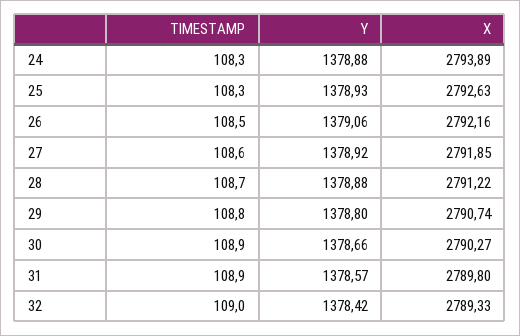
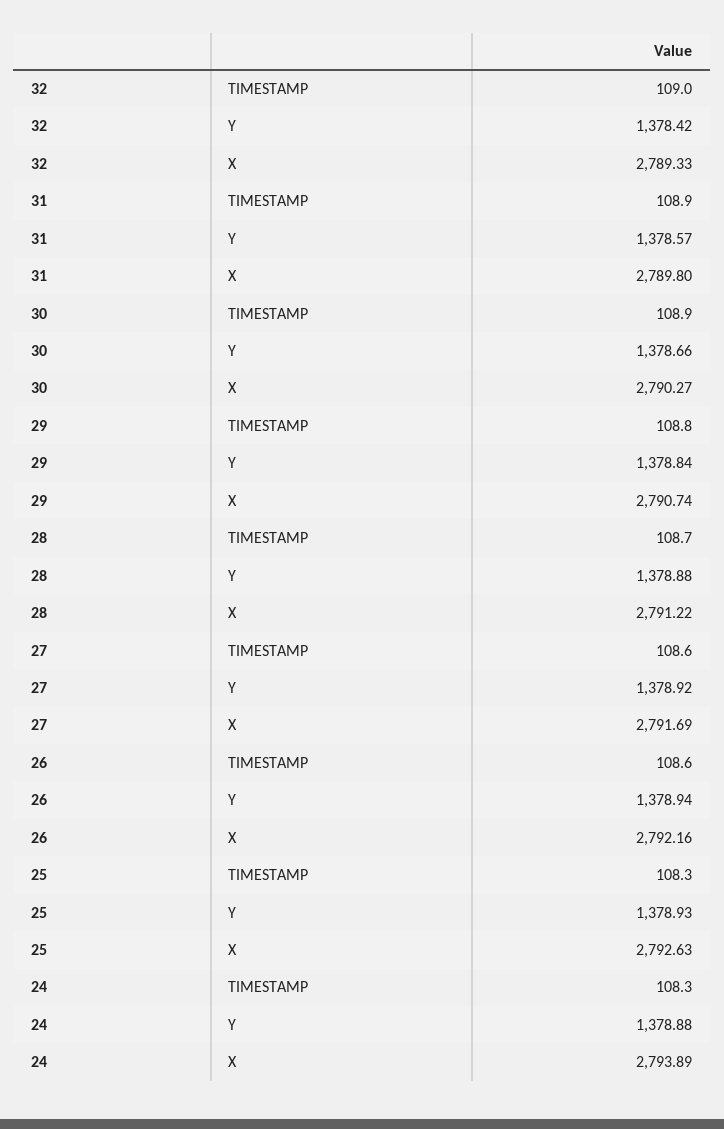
  {
    "TIMESTAMP": {
      "24": 108.3,
      "25": 108.3,
-     "26": 108.5,
+     "26": 108.6,
      "27": 108.6,
      "28": 108.7,
      "29": 108.8,
      "30": 108.9,
      "31": 108.9,
      "32": 109
    },
    "Y": {
      "24": 1378.88,
      "25": 1378.93,
-     "26": 1379.06,
+     "26": 1378.94,
      "27": 1378.92,
      "28": 1378.88,
-     "29": 1378.8,
+     "29": 1378.84,
      "30": 1378.66,
      "31": 1378.57,
      "32": 1378.42
    },
    "X": {
      "24": 2793.89,
      "25": 2792.63,
      "26": 2792.16,
-     "27": 2791.85,
+     "27": 2791.69,
      "28": 2791.22,
      "29": 2790.74,
      "30": 2790.27,
      "31": 2789.8,
      "32": 2789.33
    }
  }

